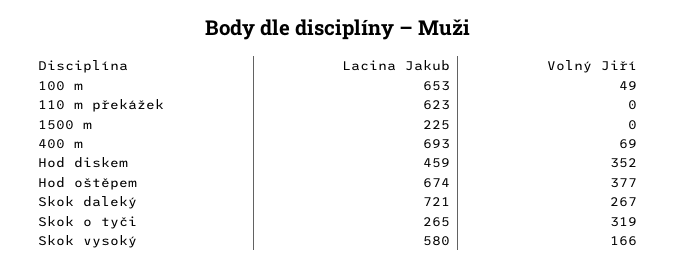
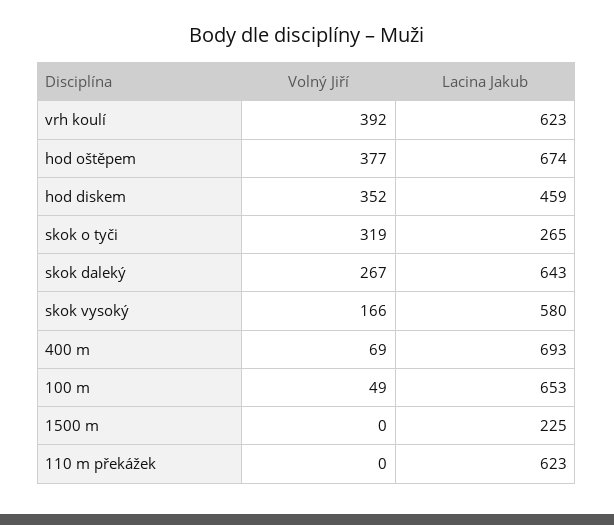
  {
    "Lacina Jakub": {
      "100 m": 653,
      "110 m překážek": 623,
      "1500 m": 225,
      "400 m": 693,
      "Hod diskem": 459,
      "Hod oštěpem": 674,
-     "Skok daleký": 721,
+     "Skok daleký": 643,
      "Skok o tyči": 265,
-     "Skok vysoký": 580
+     "Skok vysoký": 580,
+     "vrh koulí": 623
    },
    "Volný Jiří": {
      "100 m": 49,
      "110 m překážek": 0,
      "1500 m": 0,
      "400 m": 69,
      "Hod diskem": 352,
      "Hod oštěpem": 377,
      "Skok daleký": 267,
      "Skok o tyči": 319,
-     "Skok vysoký": 166
+     "Skok vysoký": 166,
+     "vrh koulí": 392
    }
  }

